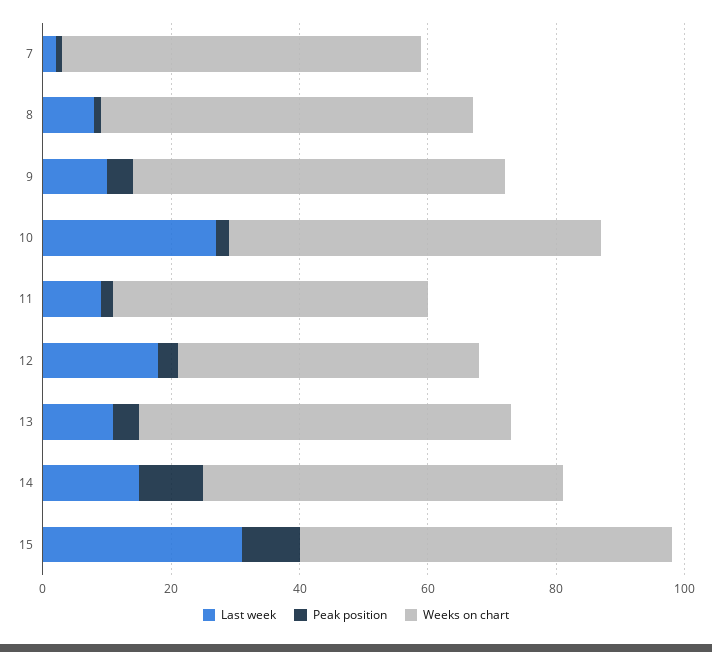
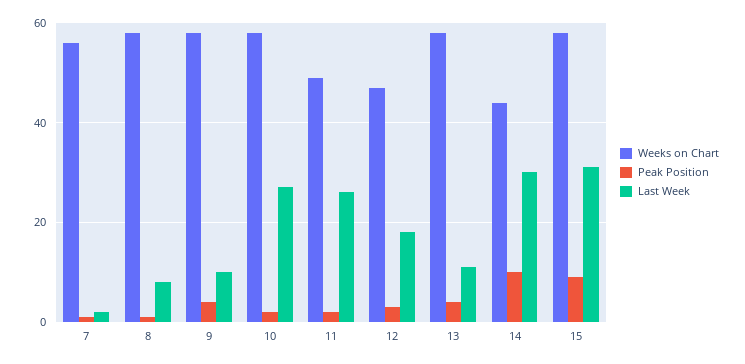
  {
    "Last week": {
      "7": 0,
      "8": 10,
      "9": 10,
      "10": 25,
-     "11": 10,
+     "11": 25,
      "12": 20,
      "13": 10,
-     "14": 15,
+     "14": 30,
      "15": 30
    },
    "Peak position": {
      "7": 0,
      "8": 0,
      "9": 5,
      "10": 0,
      "11": 0,
      "12": 5,
      "13": 5,
      "14": 10,
      "15": 10
    },
    "Weeks on chart": {
      "7": 55,
      "8": 60,
      "9": 60,
      "10": 60,
      "11": 50,
      "12": 45,
      "13": 60,
-     "14": 55,
+     "14": 45,
      "15": 60
    }
  }

